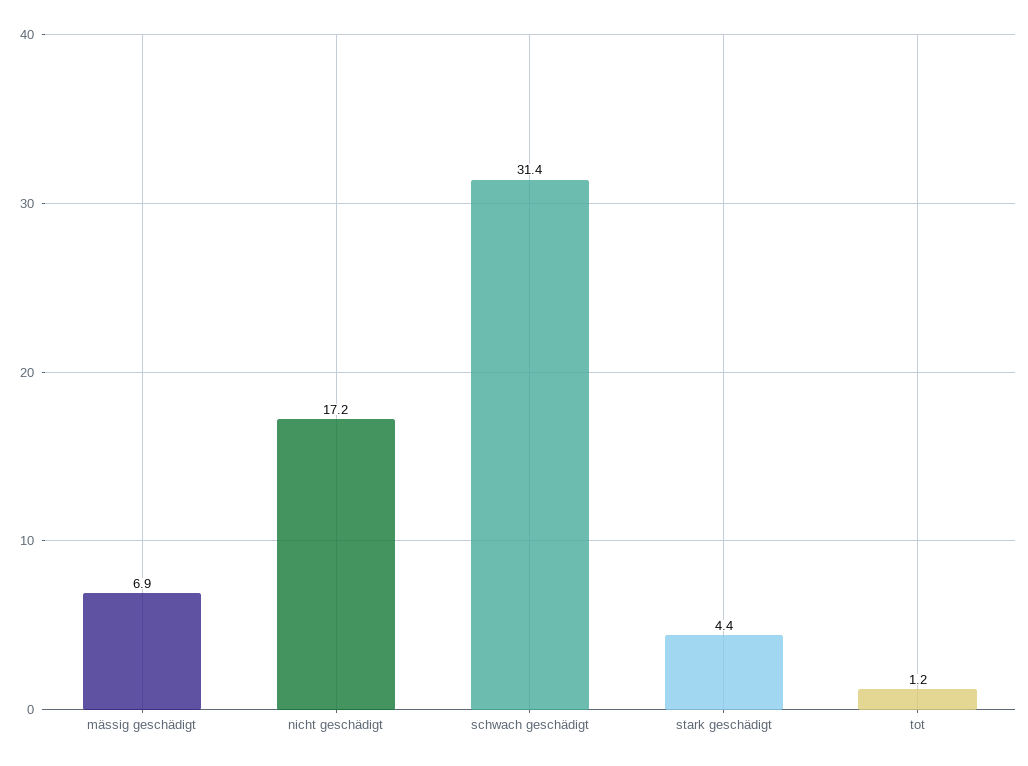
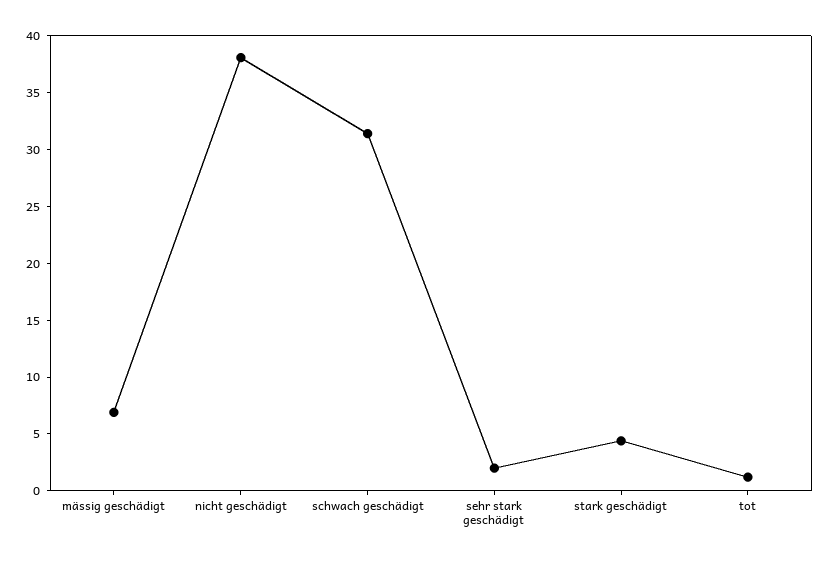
  {
    "mässig geschädigt": 6.9,
-   "nicht geschädigt": 17.2,
+   "nicht geschädigt": 38,
    "schwach geschädigt": 31.4,
    "stark geschädigt": 4.4,
-   "tot": 1.2
+   "tot": 1.2,
+   "sehr stark geschädigt": 2
  }

